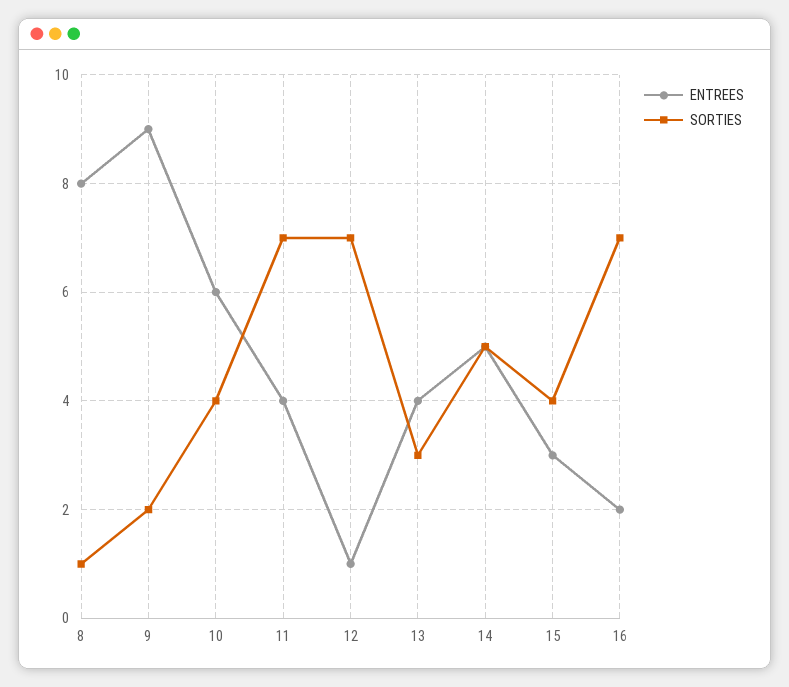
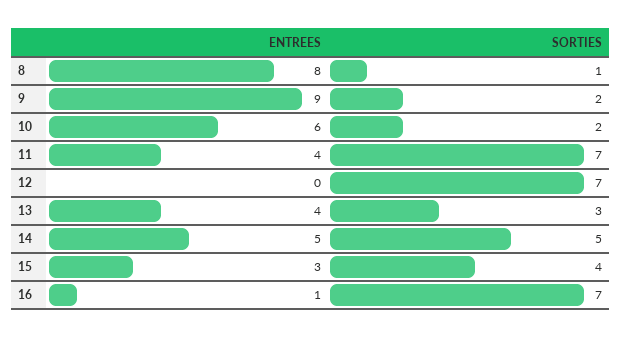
  {
    "ENTREES": {
      "8": 8,
      "9": 9,
      "10": 6,
      "11": 4,
-     "12": 1,
+     "12": 0,
      "13": 4,
      "14": 5,
      "15": 3,
-     "16": 2
+     "16": 1
    },
    "SORTIES": {
      "8": 1,
      "9": 2,
-     "10": 4,
+     "10": 2,
      "11": 7,
      "12": 7,
      "13": 3,
      "14": 5,
      "15": 4,
      "16": 7
    }
  }

